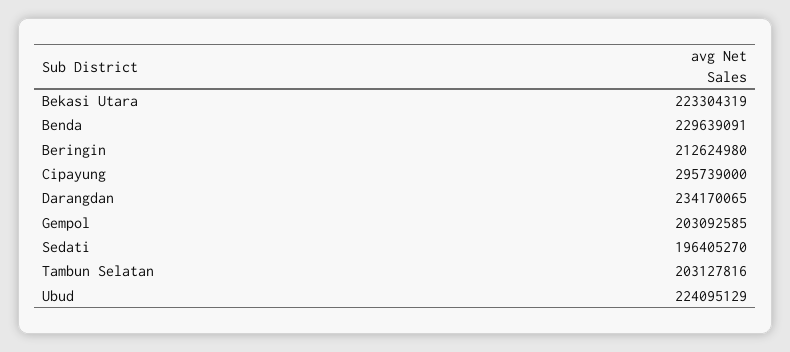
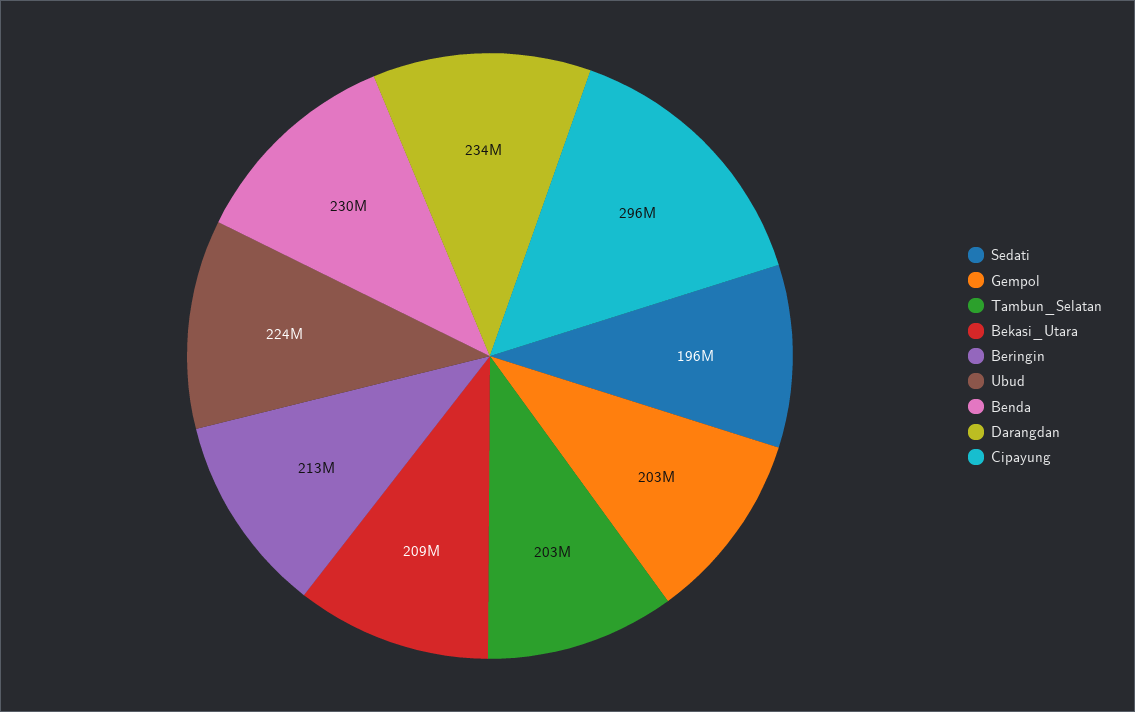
  {
-   "Bekasi Utara": 223304319,
+   "Bekasi Utara": 209000000,
    "Benda": 229639091,
    "Beringin": 212624980,
    "Cipayung": 295739000,
    "Darangdan": 234170065,
    "Gempol": 203092585,
    "Sedati": 196405270,
    "Tambun Selatan": 203127816,
    "Ubud": 224095129
  }

